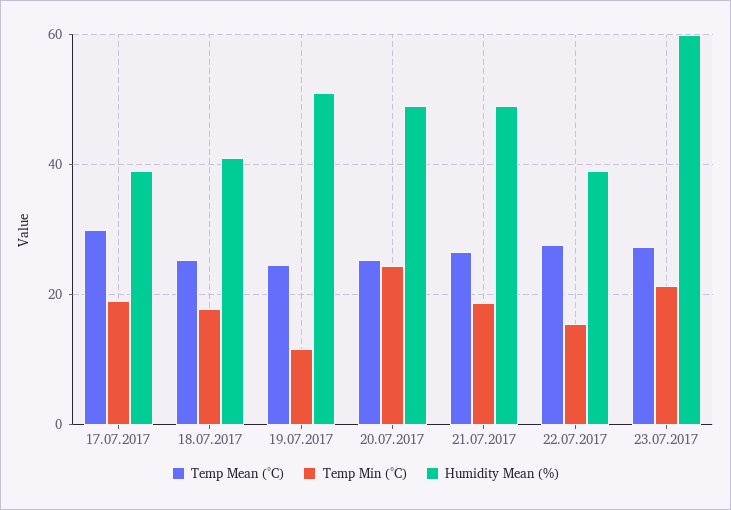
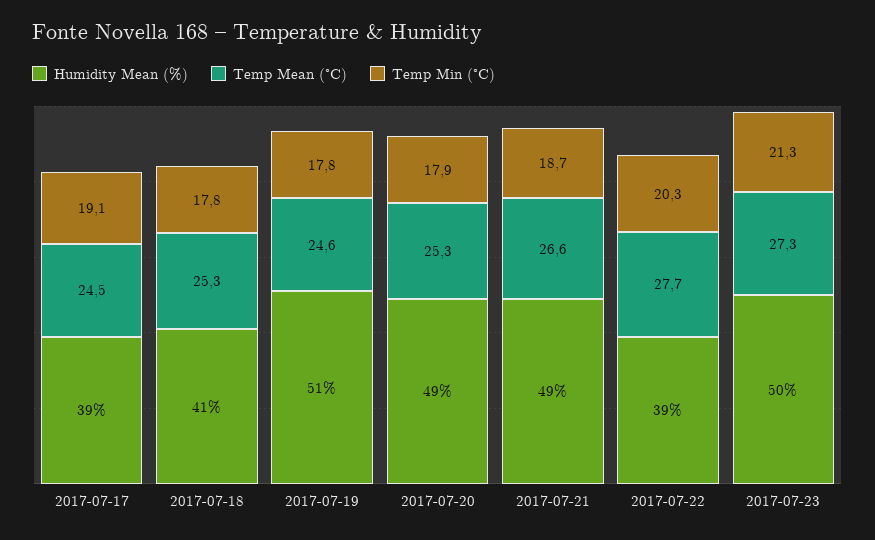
  {
    "Temp Mean (°C)": {
-     "17.07.2017": 30,
+     "17.07.2017": 24.5,
      "18.07.2017": 25.3,
      "19.07.2017": 24.6,
      "20.07.2017": 25.3,
      "21.07.2017": 26.6,
      "22.07.2017": 27.7,
      "23.07.2017": 27.3
    },
    "Temp Min (°C)": {
      "17.07.2017": 19.1,
      "18.07.2017": 17.8,
-     "19.07.2017": 12,
+     "19.07.2017": 17.8,
-     "20.07.2017": 24,
+     "20.07.2017": 17.9,
      "21.07.2017": 18.7,
-     "22.07.2017": 16,
+     "22.07.2017": 20.3,
      "23.07.2017": 21.3
    },
    "Humidity Mean (%)": {
      "17.07.2017": 39,
      "18.07.2017": 41,
      "19.07.2017": 51,
      "20.07.2017": 49,
      "21.07.2017": 49,
      "22.07.2017": 39,
-     "23.07.2017": 60
+     "23.07.2017": 50
    }
  }

